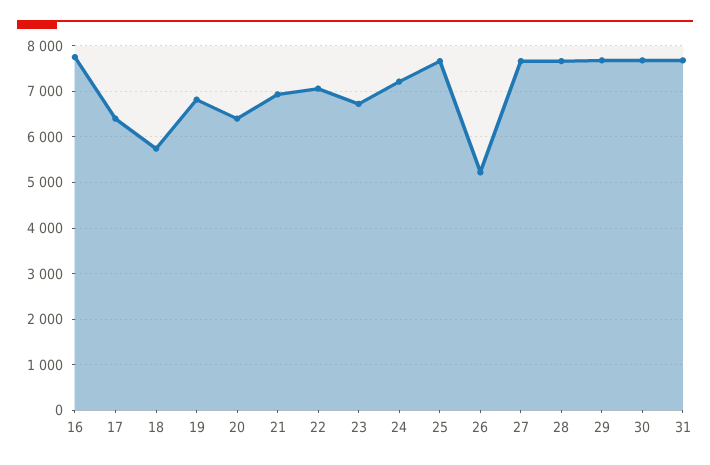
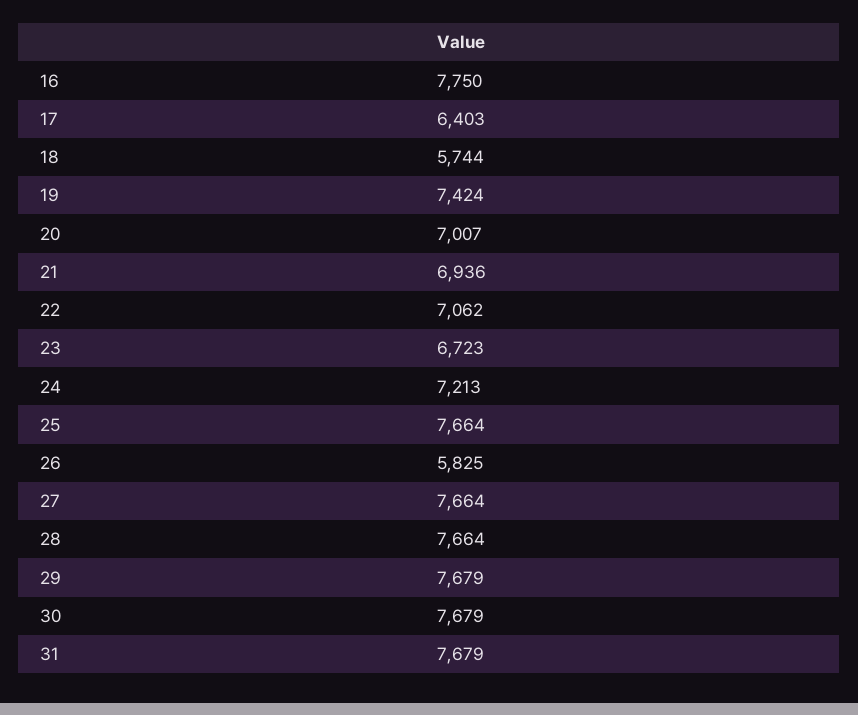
  {
    "16": 7750,
    "17": 6403,
    "18": 5744,
-   "19": 6800,
+   "19": 7424,
-   "20": 6400,
+   "20": 7007,
    "21": 6936,
    "22": 7062,
    "23": 6723,
    "24": 7213,
    "25": 7664,
-   "26": 5200,
+   "26": 5825,
    "27": 7664,
    "28": 7664,
    "29": 7679,
    "30": 7679,
    "31": 7679
  }

